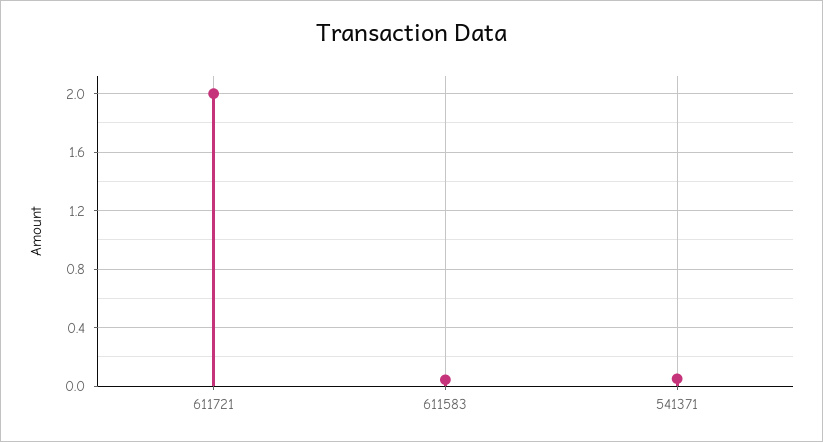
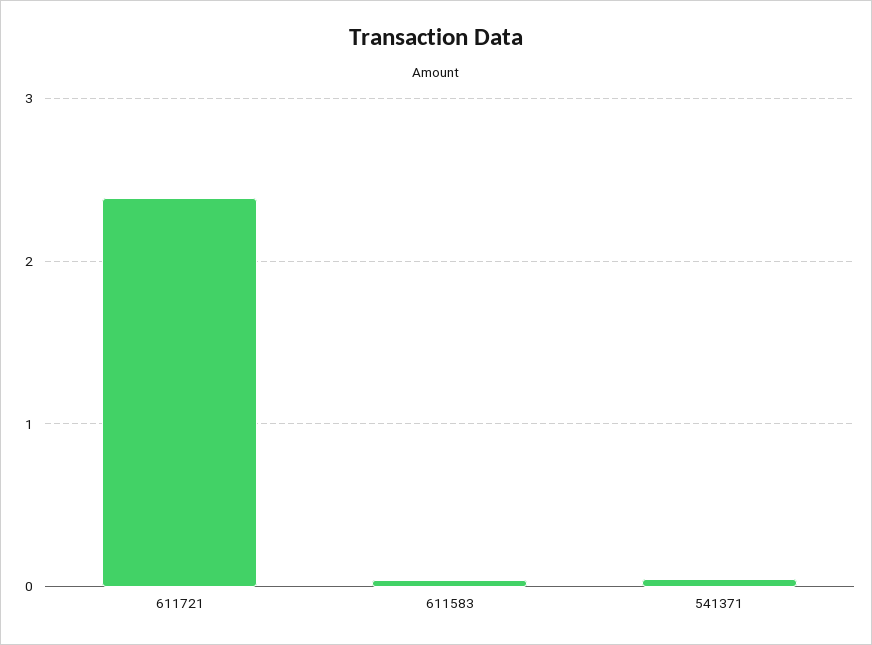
  {
-   "611721": 2,
+   "611721": 2.4,
    "611583": 0.05,
    "541371": 0.05
  }

